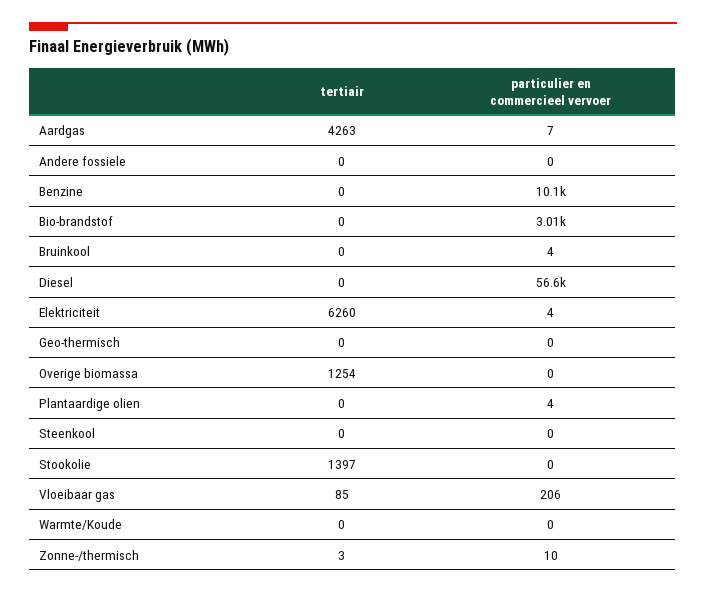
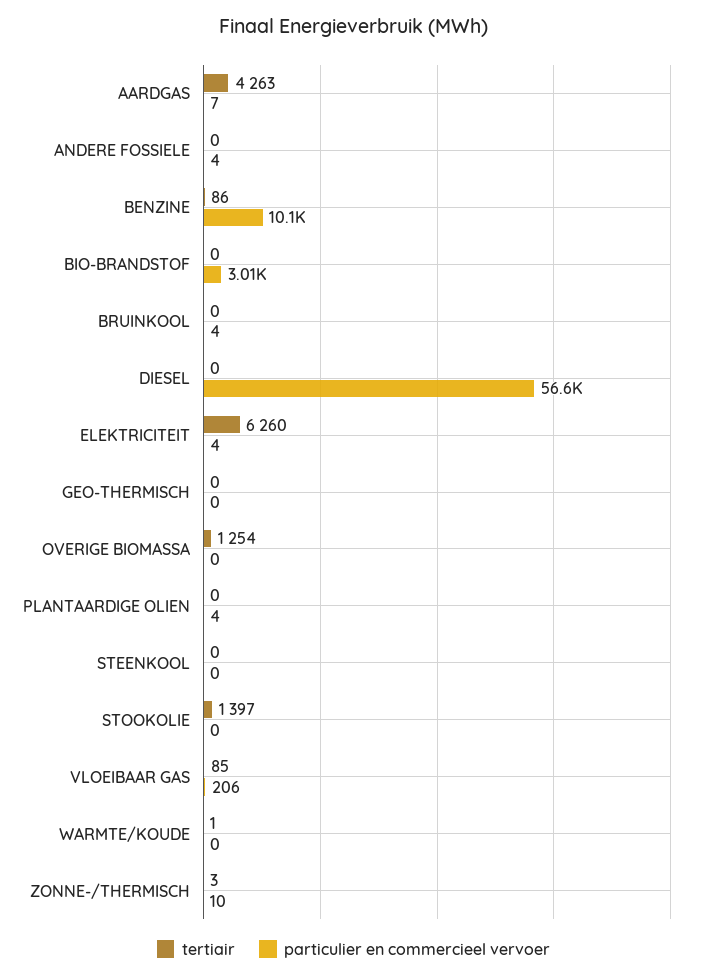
  {
    "tertiair": {
      "Aardgas": 4263,
      "Andere fossiele": 0,
-     "Benzine": 0,
+     "Benzine": 86,
      "Bio-brandstof": 0,
      "Bruinkool": 0,
      "Diesel": 0,
      "Elektriciteit": 6260,
      "Geo-thermisch": 0,
      "Overige biomassa": 1254,
      "Plantaardige olien": 0,
      "Steenkool": 0,
      "Stookolie": 1397,
      "Vloeibaar gas": 85,
-     "Warmte/Koude": 0,
+     "Warmte/Koude": 1,
      "Zonne-/thermisch": 3
    },
    "particulier en commercieel vervoer": {
      "Aardgas": 7,
-     "Andere fossiele": 0,
+     "Andere fossiele": 4,
      "Benzine": 10100,
      "Bio-brandstof": 3010,
      "Bruinkool": 4,
      "Diesel": 56600,
      "Elektriciteit": 4,
      "Geo-thermisch": 0,
      "Overige biomassa": 0,
      "Plantaardige olien": 4,
      "Steenkool": 0,
      "Stookolie": 0,
      "Vloeibaar gas": 206,
      "Warmte/Koude": 0,
      "Zonne-/thermisch": 10
    }
  }

